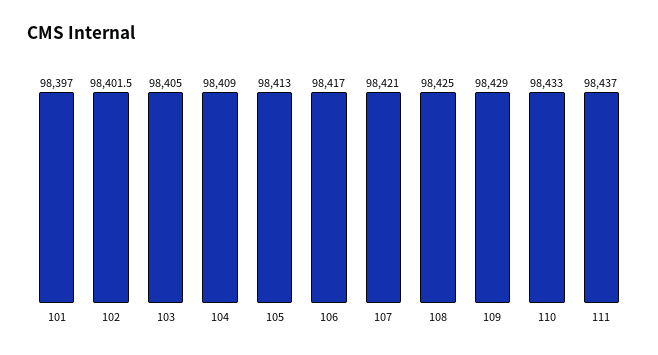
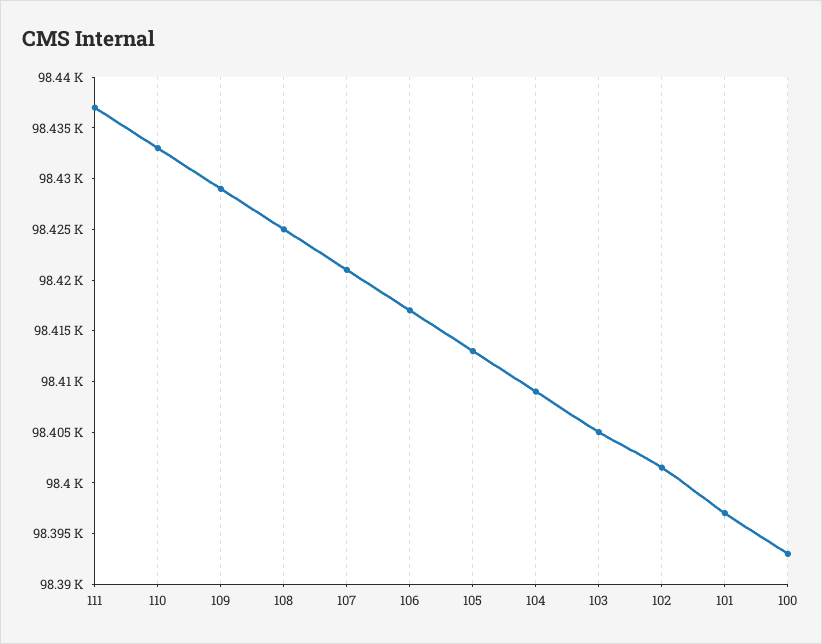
  {
    "101": 98397,
    "102": 98401.5,
    "103": 98405,
    "104": 98409,
    "105": 98413,
    "106": 98417,
    "107": 98421,
    "108": 98425,
    "109": 98429,
    "110": 98433,
-   "111": 98437
+   "111": 98437,
+   "100": 98393
  }

